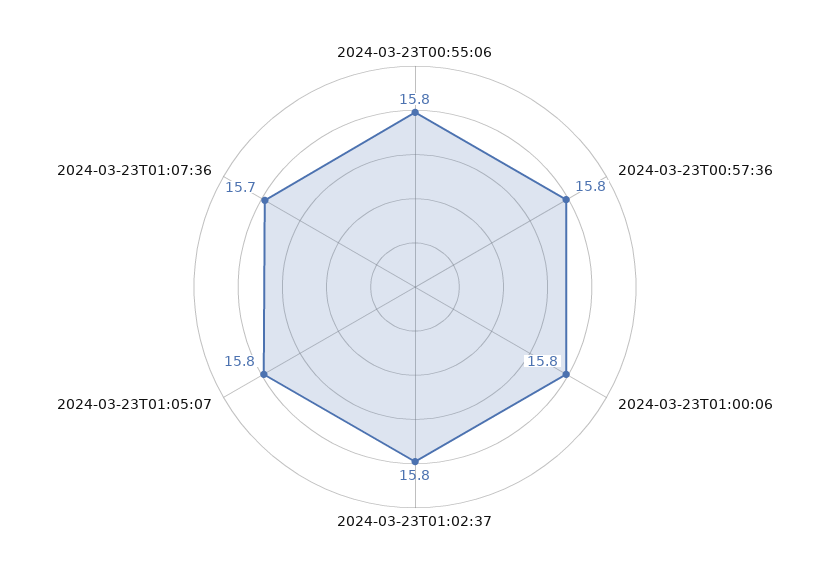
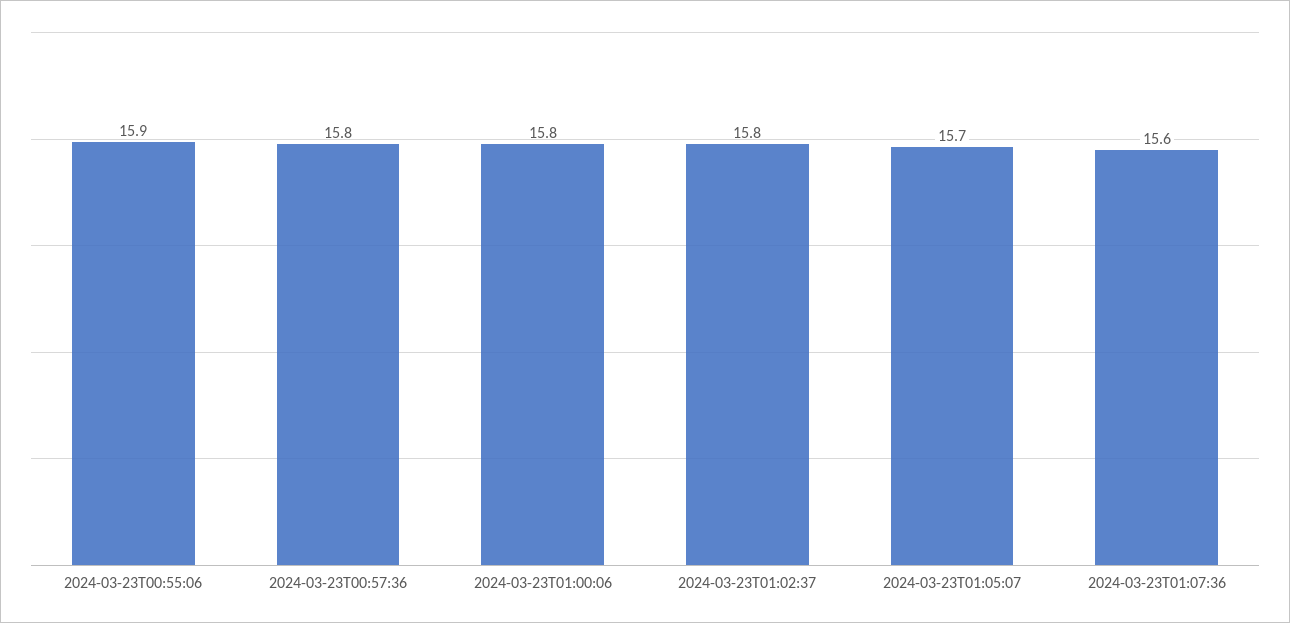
  {
-   "2024-03-23T00:55:06": 15.8,
+   "2024-03-23T00:55:06": 15.9,
    "2024-03-23T00:57:36": 15.8,
    "2024-03-23T01:00:06": 15.8,
    "2024-03-23T01:02:37": 15.8,
-   "2024-03-23T01:05:07": 15.8,
+   "2024-03-23T01:05:07": 15.7,
-   "2024-03-23T01:07:36": 15.7
+   "2024-03-23T01:07:36": 15.6
  }

